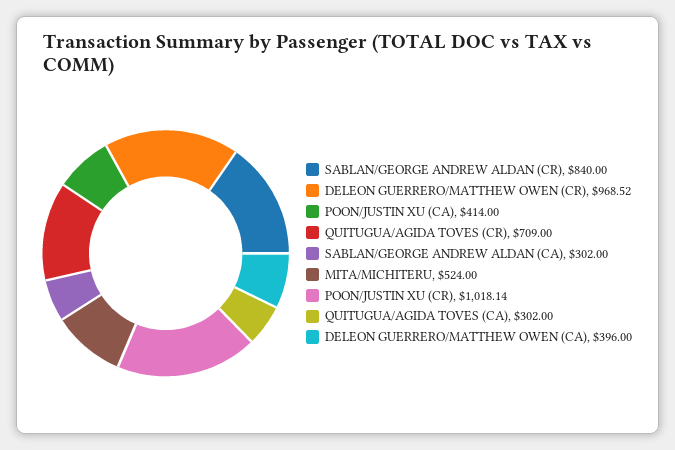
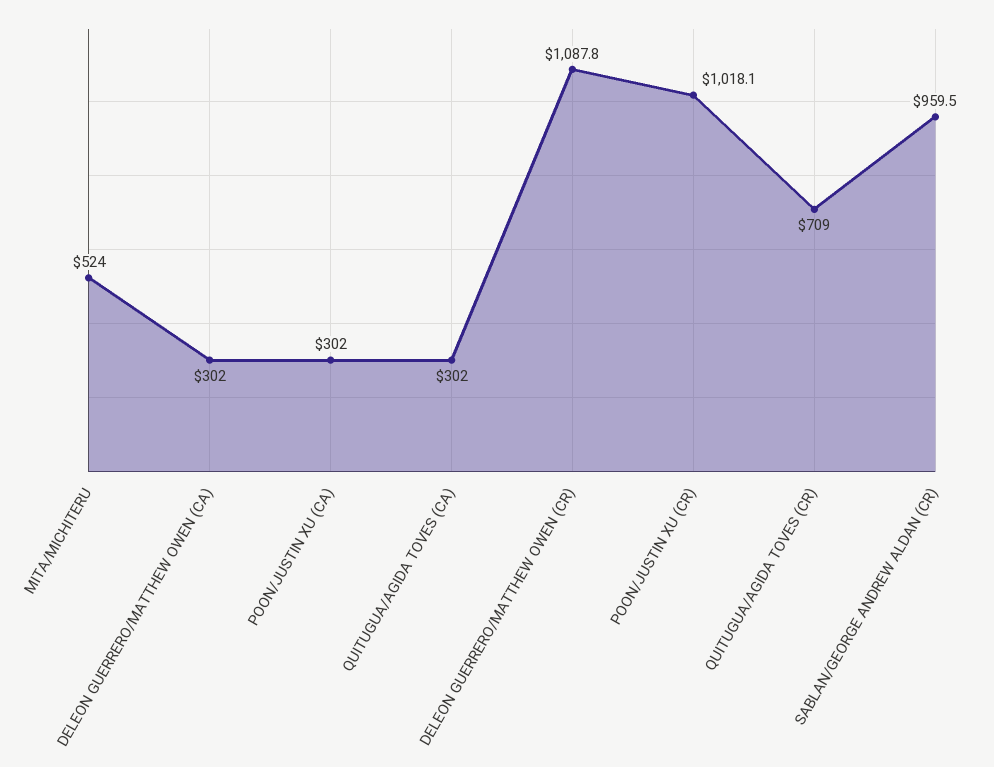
  {
-   "SABLAN/GEORGE ANDREW ALDAN (CR)": 840,
+   "SABLAN/GEORGE ANDREW ALDAN (CR)": 959.5,
-   "DELEON GUERRERO/MATTHEW OWEN (CR)": 968.52,
+   "DELEON GUERRERO/MATTHEW OWEN (CR)": 1087.8,
-   "POON/JUSTIN XU (CA)": 414,
+   "POON/JUSTIN XU (CA)": 302,
    "QUITUGUA/AGIDA TOVES (CR)": 709,
-   "SABLAN/GEORGE ANDREW ALDAN (CA)": 302,
    "MITA/MICHITERU": 524,
    "POON/JUSTIN XU (CR)": 1018.14,
    "QUITUGUA/AGIDA TOVES (CA)": 302,
-   "DELEON GUERRERO/MATTHEW OWEN (CA)": 396
+   "DELEON GUERRERO/MATTHEW OWEN (CA)": 302
  }

